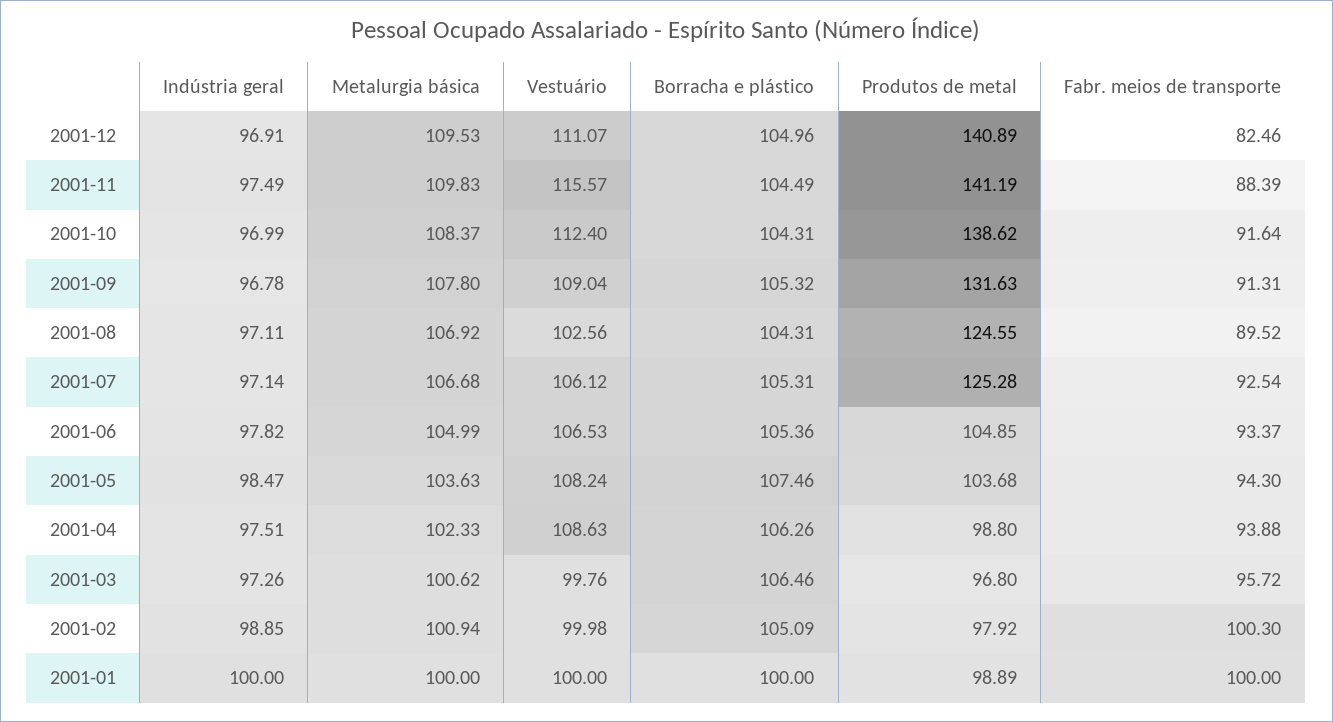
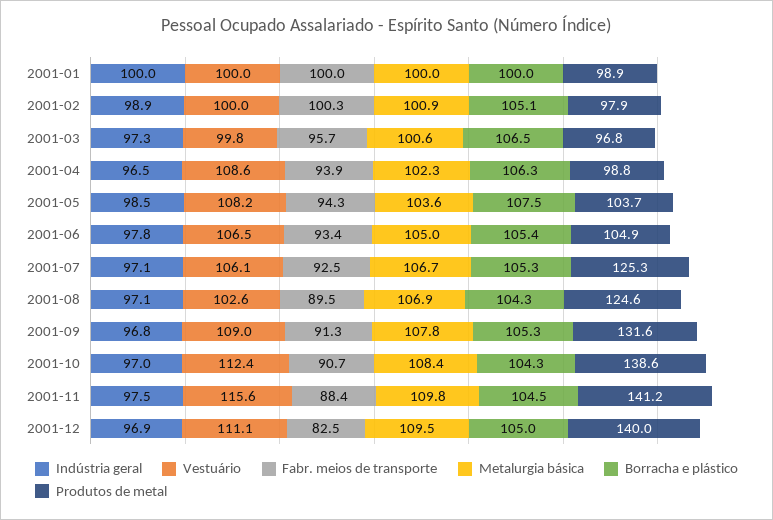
  {
    "Indústria geral": {
      "2001-12": 96.91,
      "2001-11": 97.49,
      "2001-10": 96.99,
      "2001-09": 96.78,
      "2001-08": 97.11,
      "2001-07": 97.14,
      "2001-06": 97.82,
      "2001-05": 98.47,
-     "2001-04": 97.51,
+     "2001-04": 96.5,
      "2001-03": 97.26,
      "2001-02": 98.85,
      "2001-01": 100
    },
    "Metalurgia básica": {
      "2001-12": 109.53,
      "2001-11": 109.83,
      "2001-10": 108.37,
      "2001-09": 107.8,
      "2001-08": 106.92,
      "2001-07": 106.68,
      "2001-06": 104.99,
      "2001-05": 103.63,
      "2001-04": 102.33,
      "2001-03": 100.62,
      "2001-02": 100.94,
      "2001-01": 100
    },
    "Vestuário": {
      "2001-12": 111.07,
      "2001-11": 115.57,
      "2001-10": 112.4,
      "2001-09": 109.04,
      "2001-08": 102.56,
      "2001-07": 106.12,
      "2001-06": 106.53,
      "2001-05": 108.24,
      "2001-04": 108.63,
      "2001-03": 99.76,
      "2001-02": 99.98,
      "2001-01": 100
    },
    "Borracha e plástico": {
      "2001-12": 104.96,
      "2001-11": 104.49,
      "2001-10": 104.31,
      "2001-09": 105.32,
      "2001-08": 104.31,
      "2001-07": 105.31,
      "2001-06": 105.36,
      "2001-05": 107.46,
      "2001-04": 106.26,
      "2001-03": 106.46,
      "2001-02": 105.09,
      "2001-01": 100
    },
    "Produtos de metal": {
-     "2001-12": 140.89,
+     "2001-12": 140,
      "2001-11": 141.19,
      "2001-10": 138.62,
      "2001-09": 131.63,
      "2001-08": 124.55,
      "2001-07": 125.28,
      "2001-06": 104.85,
      "2001-05": 103.68,
      "2001-04": 98.8,
      "2001-03": 96.8,
      "2001-02": 97.92,
      "2001-01": 98.89
    },
    "Fabr. meios de transporte": {
      "2001-12": 82.46,
      "2001-11": 88.39,
-     "2001-10": 91.64,
+     "2001-10": 90.7,
      "2001-09": 91.31,
      "2001-08": 89.52,
      "2001-07": 92.54,
      "2001-06": 93.37,
      "2001-05": 94.3,
      "2001-04": 93.88,
      "2001-03": 95.72,
      "2001-02": 100.3,
      "2001-01": 100
    }
  }

